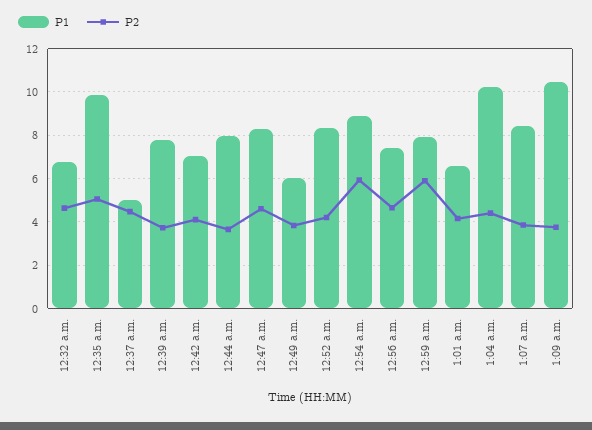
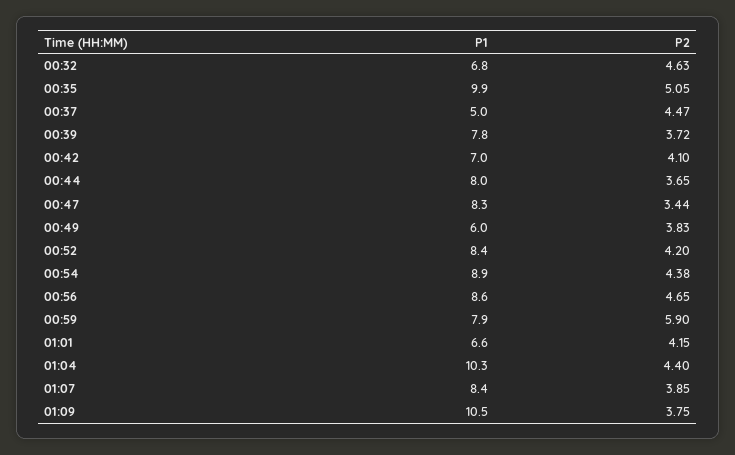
  {
    "P1": {
      "12:32 a.m.": 6.8,
      "12:35 a.m.": 9.9,
      "12:37 a.m.": 5,
      "12:39 a.m.": 7.8,
      "12:42 a.m.": 7,
      "12:44 a.m.": 8,
      "12:47 a.m.": 8.3,
      "12:49 a.m.": 6,
      "12:52 a.m.": 8.4,
      "12:54 a.m.": 8.9,
-     "12:56 a.m.": 7.5,
+     "12:56 a.m.": 8.6,
      "12:59 a.m.": 7.9,
      "1:01 a.m.": 6.6,
      "1:04 a.m.": 10.3,
      "1:07 a.m.": 8.4,
      "1:09 a.m.": 10.5
    },
    "P2": {
      "12:32 a.m.": 4.63,
      "12:35 a.m.": 5.05,
      "12:37 a.m.": 4.47,
      "12:39 a.m.": 3.72,
      "12:42 a.m.": 4.1,
      "12:44 a.m.": 3.65,
-     "12:47 a.m.": 4.5,
+     "12:47 a.m.": 3.44,
      "12:49 a.m.": 3.83,
      "12:52 a.m.": 4.2,
-     "12:54 a.m.": 6,
+     "12:54 a.m.": 4.38,
      "12:56 a.m.": 4.65,
      "12:59 a.m.": 5.9,
      "1:01 a.m.": 4.15,
      "1:04 a.m.": 4.4,
      "1:07 a.m.": 3.85,
      "1:09 a.m.": 3.75
    }
  }

